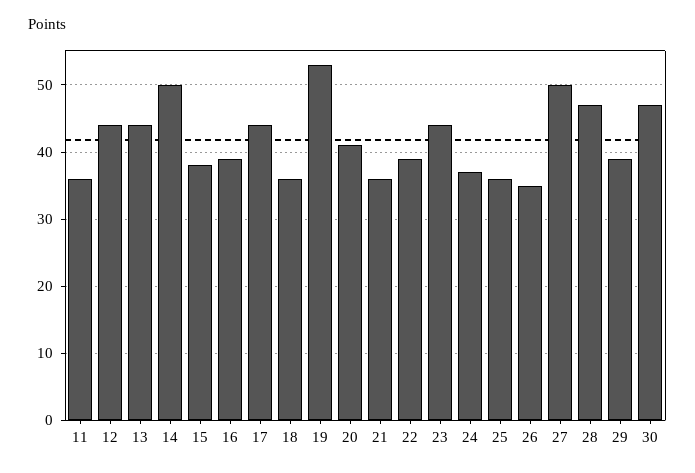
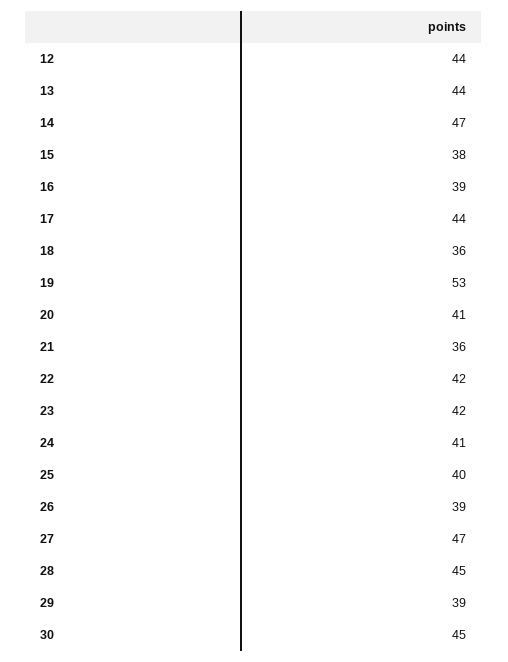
  {
-   "11": 36,
    "12": 44,
    "13": 44,
-   "14": 50,
+   "14": 47,
    "15": 38,
    "16": 39,
    "17": 44,
    "18": 36,
    "19": 53,
    "20": 41,
    "21": 36,
-   "22": 39,
+   "22": 42,
-   "23": 44,
+   "23": 42,
-   "24": 37,
+   "24": 41,
-   "25": 36,
+   "25": 40,
-   "26": 35,
+   "26": 39,
-   "27": 50,
+   "27": 47,
-   "28": 47,
+   "28": 45,
    "29": 39,
-   "30": 47
+   "30": 45
  }

